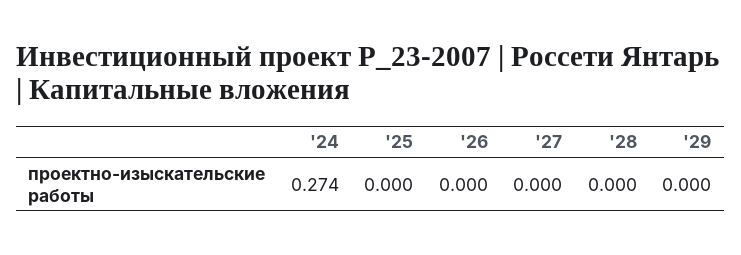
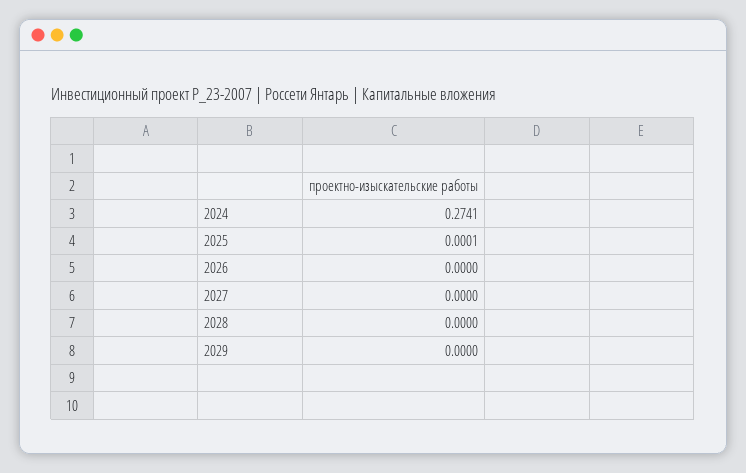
  {
-   "'24": 0.274,
+   "'24": 0.2741,
-   "'25": 0,
+   "'25": 0.0001,
    "'26": 0,
    "'27": 0,
    "'28": 0,
    "'29": 0
  }

